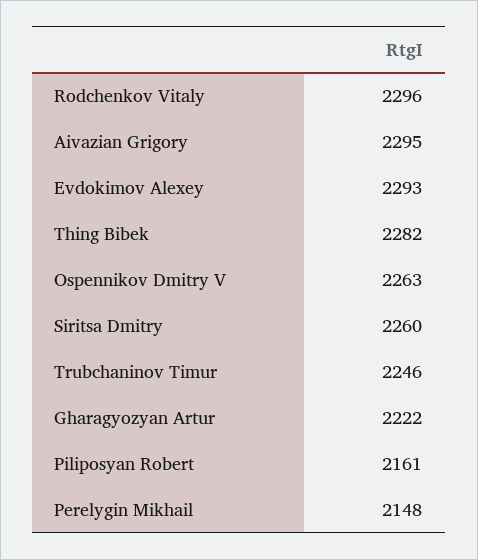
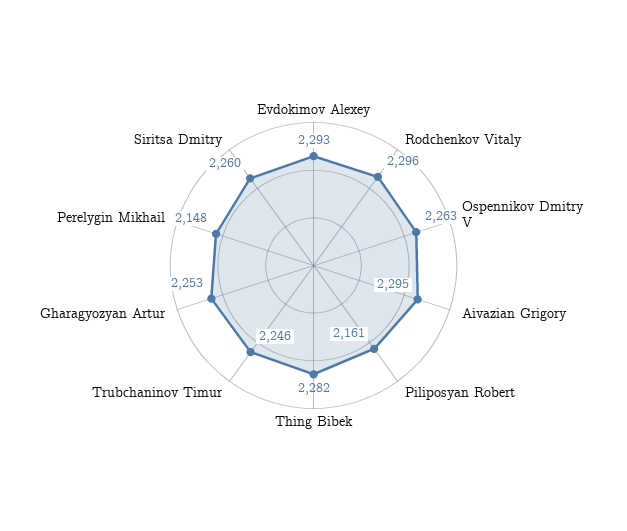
  {
    "Rodchenkov Vitaly": 2296,
    "Aivazian Grigory": 2295,
    "Evdokimov Alexey": 2293,
    "Thing Bibek": 2282,
    "Ospennikov Dmitry V": 2263,
    "Siritsa Dmitry": 2260,
    "Trubchaninov Timur": 2246,
-   "Gharagyozyan Artur": 2222,
+   "Gharagyozyan Artur": 2253,
    "Piliposyan Robert": 2161,
    "Perelygin Mikhail": 2148
  }

